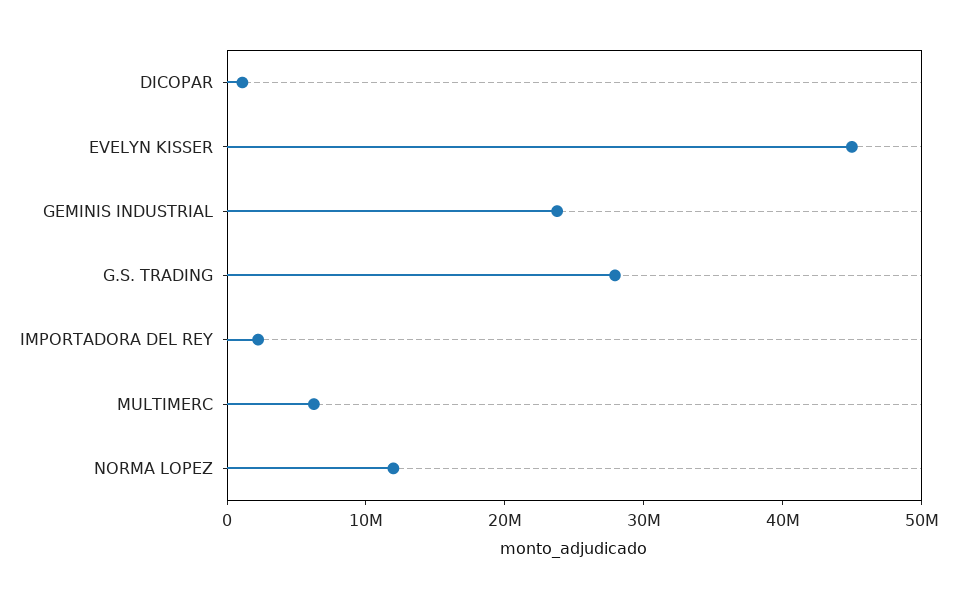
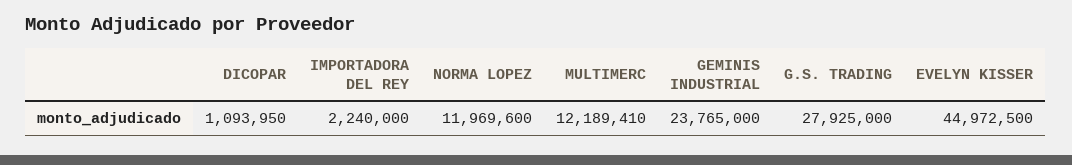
  {
    "DICOPAR": 1093950,
    "EVELYN KISSER": 44972500,
    "GEMINIS INDUSTRIAL": 23765000,
    "G.S. TRADING": 27925000,
    "IMPORTADORA DEL REY": 2240000,
-   "MULTIMERC": 6000000,
+   "MULTIMERC": 12189410,
    "NORMA LOPEZ": 11969600
  }

